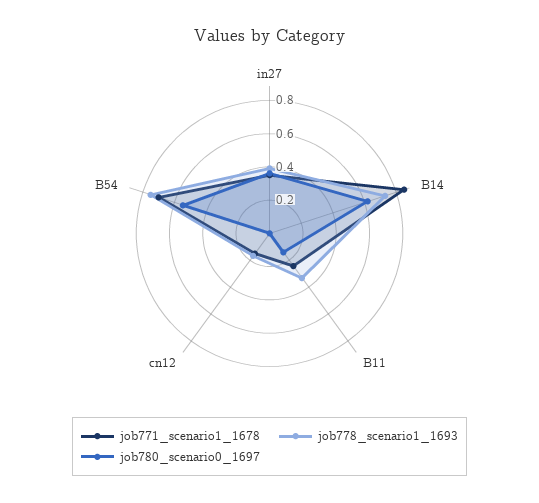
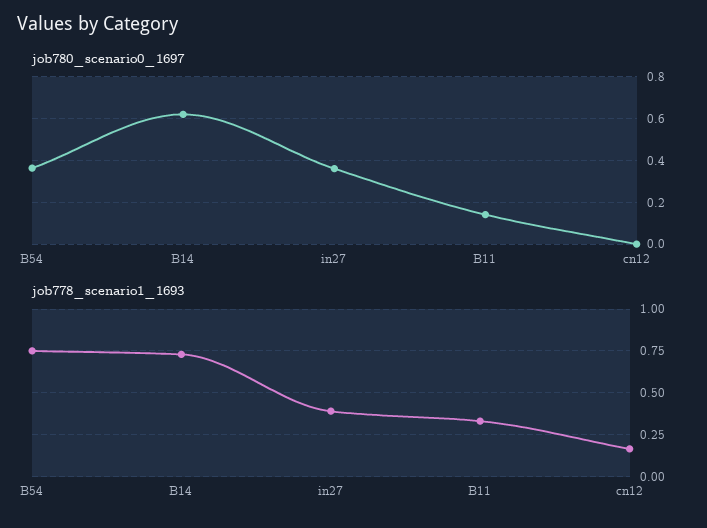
  {
-   "job771_scenario1_1678": {
-     "in27": 0.35,
-     "B14": 0.85,
-     "B11": 0.25,
-     "cn12": 0.15,
-     "B54": 0.7
-   },
    "job778_scenario1_1693": {
      "in27": 0.4,
      "B14": 0.75,
      "B11": 0.35,
      "cn12": 0.15,
      "B54": 0.75
    },
    "job780_scenario0_1697": {
      "in27": 0.35,
      "B14": 0.6,
      "B11": 0.15,
      "cn12": 0,
-     "B54": 0.55
+     "B54": 0.35
    }
  }

